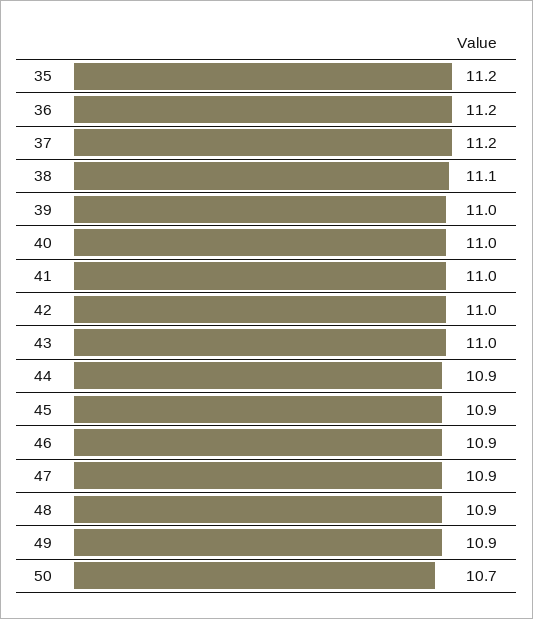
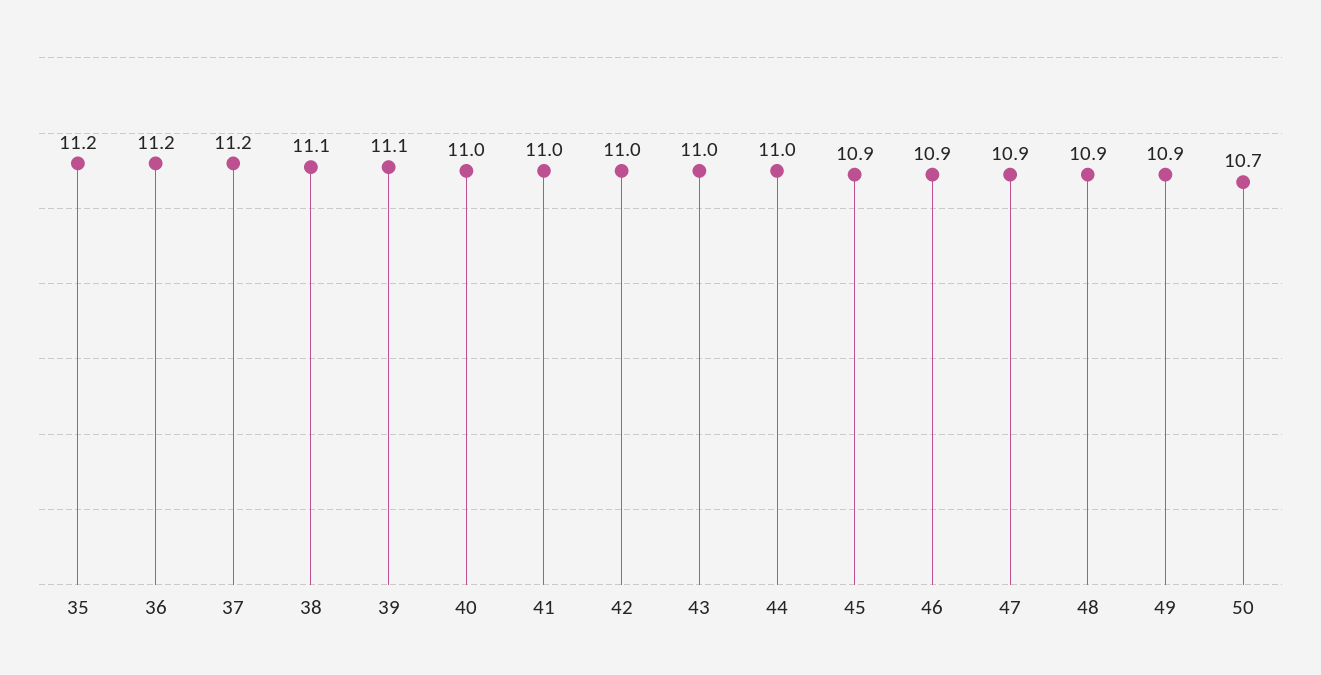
  {
    "35": 11.2,
    "36": 11.2,
    "37": 11.2,
    "38": 11.1,
-   "39": 11,
+   "39": 11.1,
    "40": 11,
    "41": 11,
    "42": 11,
    "43": 11,
-   "44": 10.9,
+   "44": 11,
    "45": 10.9,
    "46": 10.9,
    "47": 10.9,
    "48": 10.9,
    "49": 10.9,
    "50": 10.7
  }

